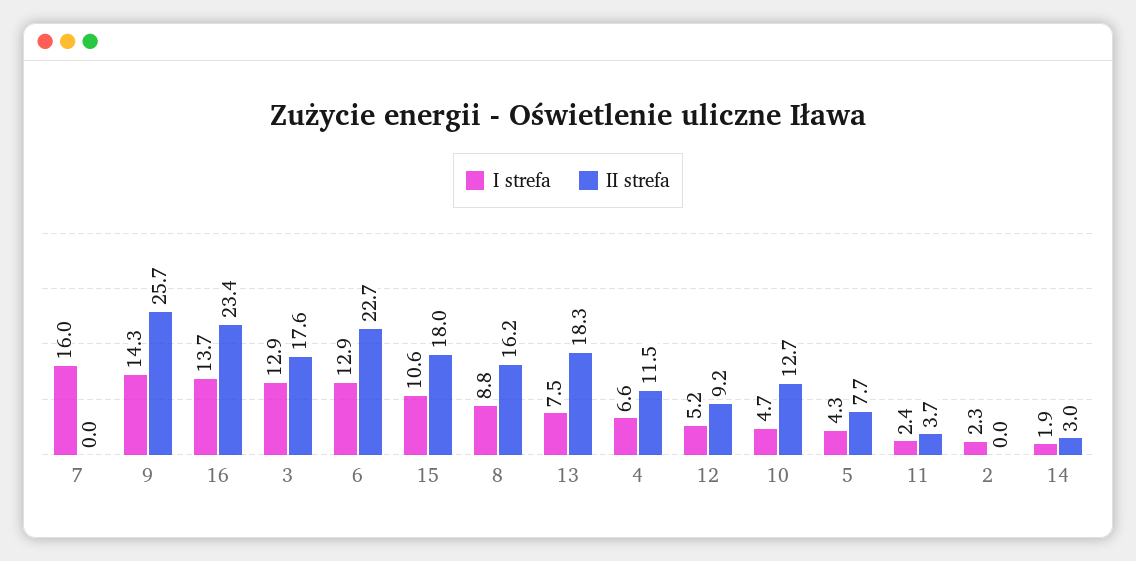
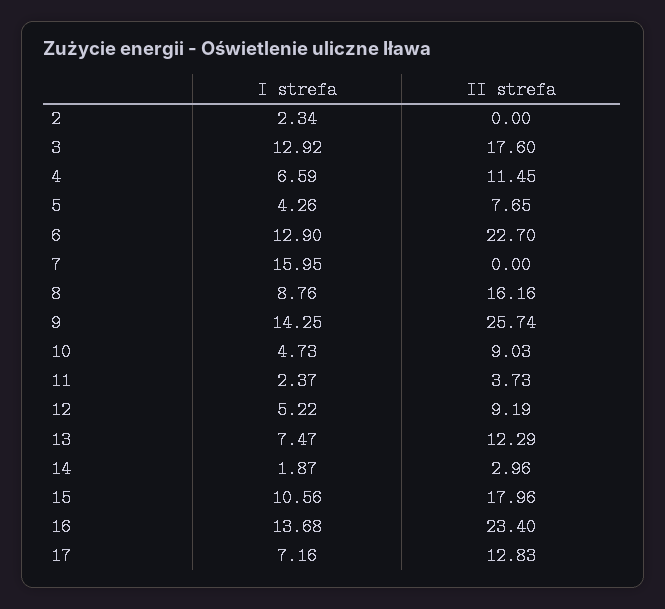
  {
    "I strefa": {
      "7": 15.95,
      "9": 14.25,
      "16": 13.68,
      "3": 12.92,
      "6": 12.9,
      "15": 10.56,
      "8": 8.76,
      "13": 7.47,
      "4": 6.59,
      "12": 5.22,
      "10": 4.73,
      "5": 4.26,
      "11": 2.37,
      "2": 2.34,
-     "14": 1.87
+     "14": 1.87,
+     "17": 7.16
    },
    "II strefa": {
      "7": 0,
      "9": 25.74,
      "16": 23.4,
      "3": 17.6,
      "6": 22.7,
      "15": 17.96,
      "8": 16.16,
-     "13": 18.3,
+     "13": 12.29,
      "4": 11.45,
      "12": 9.19,
-     "10": 12.7,
+     "10": 9.03,
      "5": 7.65,
      "11": 3.73,
      "2": 0,
-     "14": 2.96
+     "14": 2.96,
+     "17": 12.83
    }
  }

